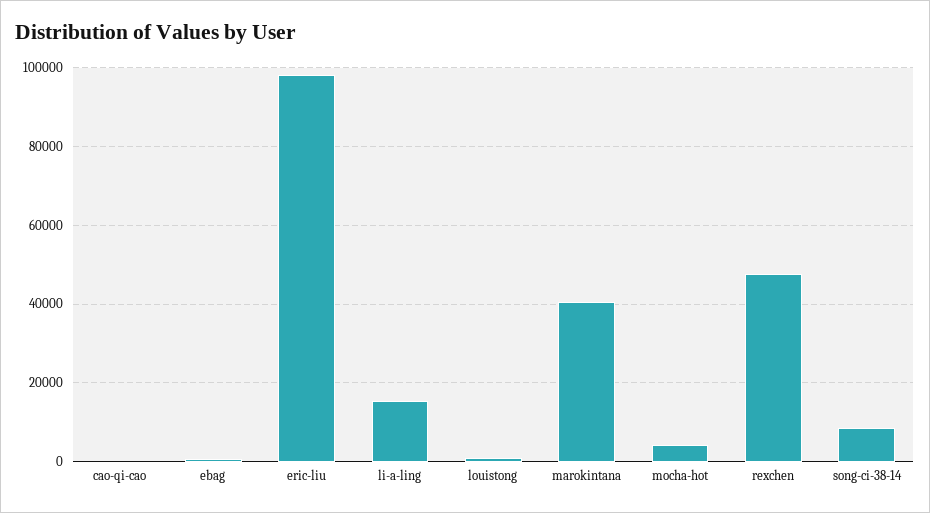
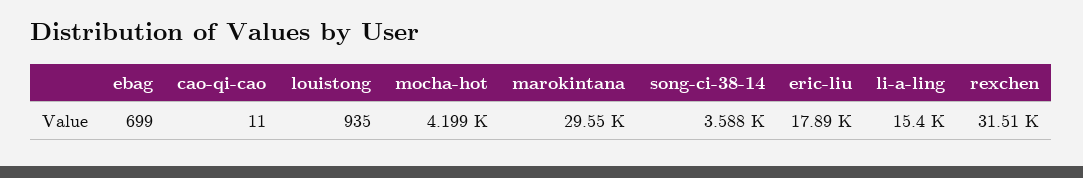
  {
    "cao-qi-cao": 11,
    "ebag": 699,
-   "eric-liu": 98000,
+   "eric-liu": 17890,
    "li-a-ling": 15400,
    "louistong": 935,
-   "marokintana": 40000,
+   "marokintana": 29550,
    "mocha-hot": 4199,
-   "rexchen": 48000,
+   "rexchen": 31510,
-   "song-ci-38-14": 8000
+   "song-ci-38-14": 3588
  }

